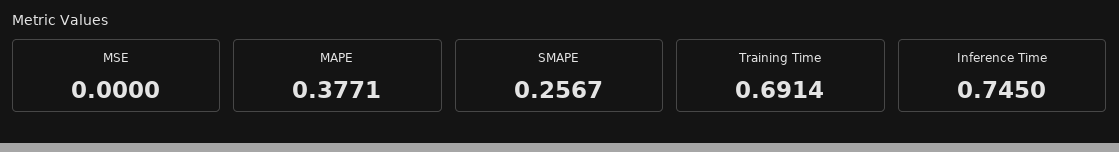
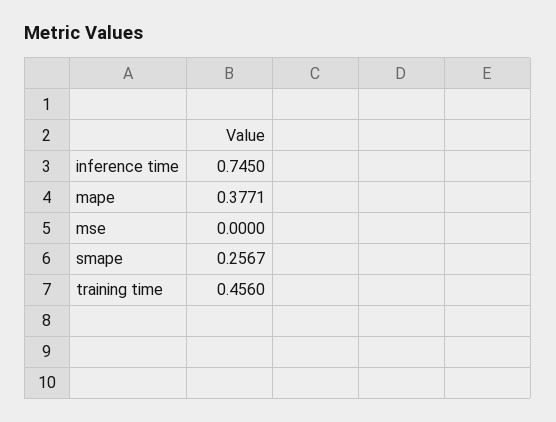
  {
    "MSE": 0,
    "MAPE": 0.3771,
    "SMAPE": 0.2567,
-   "Training Time": 0.6914,
+   "Training Time": 0.456,
    "Inference Time": 0.745
  }

